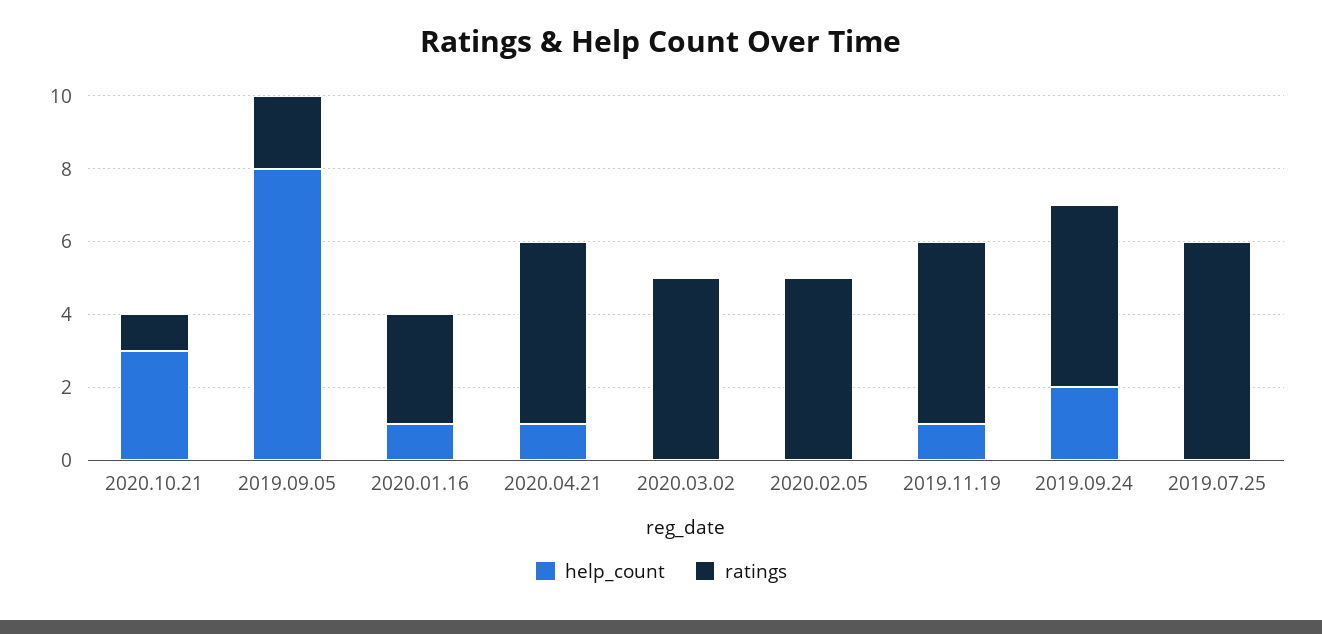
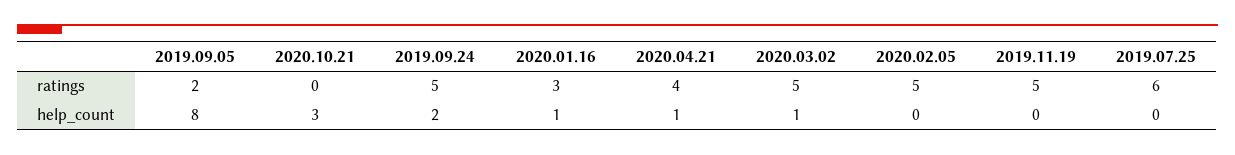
  {
    "help_count": {
      "2020.10.21": 3,
      "2019.09.05": 8,
      "2020.01.16": 1,
      "2020.04.21": 1,
-     "2020.03.02": 0,
+     "2020.03.02": 1,
      "2020.02.05": 0,
-     "2019.11.19": 1,
+     "2019.11.19": 0,
      "2019.09.24": 2,
      "2019.07.25": 0
    },
    "ratings": {
-     "2020.10.21": 1,
+     "2020.10.21": 0,
      "2019.09.05": 2,
      "2020.01.16": 3,
-     "2020.04.21": 5,
+     "2020.04.21": 4,
      "2020.03.02": 5,
      "2020.02.05": 5,
      "2019.11.19": 5,
      "2019.09.24": 5,
      "2019.07.25": 6
    }
  }

